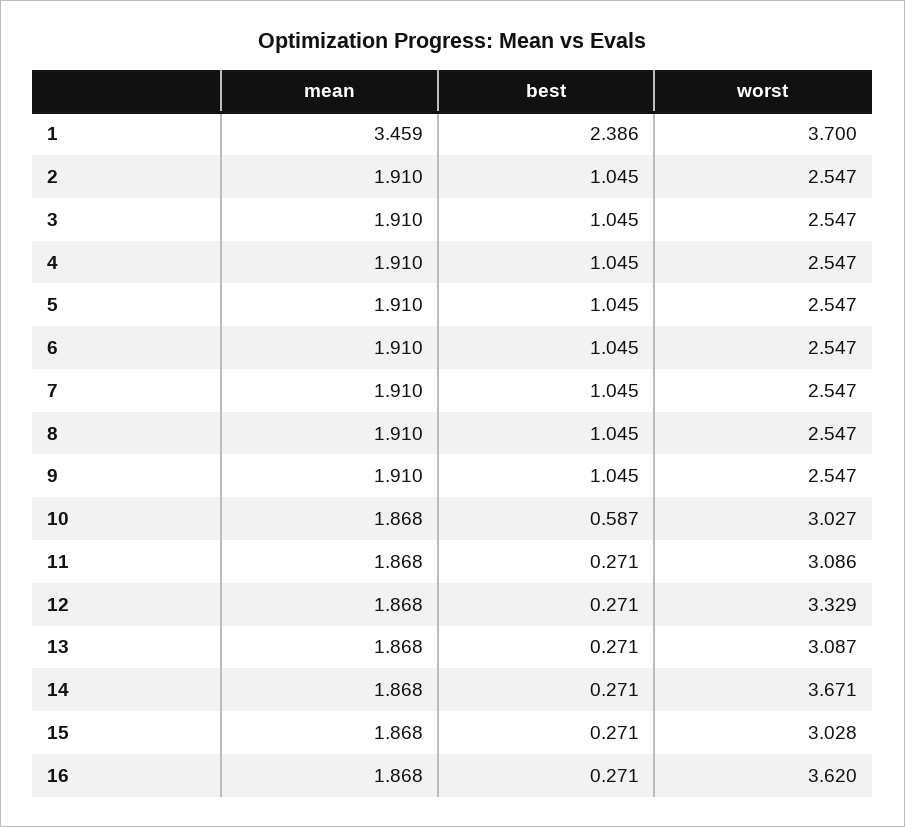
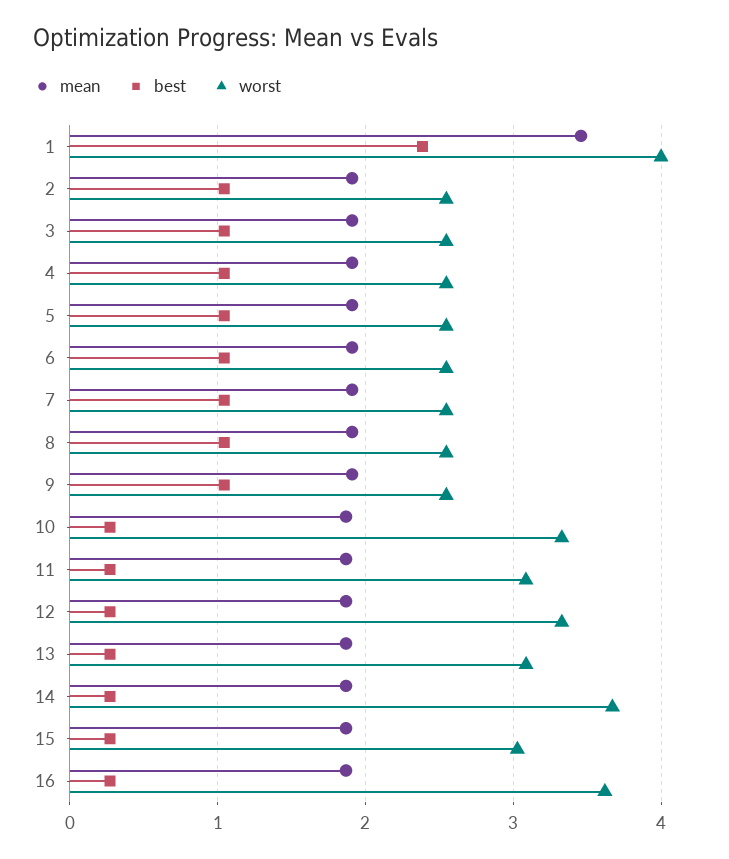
  {
    "mean": {
      "1": 3.459,
      "2": 1.91,
      "3": 1.91,
      "4": 1.91,
      "5": 1.91,
      "6": 1.91,
      "7": 1.91,
      "8": 1.91,
      "9": 1.91,
      "10": 1.868,
      "11": 1.868,
      "12": 1.868,
      "13": 1.868,
      "14": 1.868,
      "15": 1.868,
      "16": 1.868
    },
    "best": {
      "1": 2.386,
      "2": 1.045,
      "3": 1.045,
      "4": 1.045,
      "5": 1.045,
      "6": 1.045,
      "7": 1.045,
      "8": 1.045,
      "9": 1.045,
-     "10": 0.587,
+     "10": 0.3,
      "11": 0.271,
      "12": 0.271,
      "13": 0.271,
      "14": 0.271,
      "15": 0.271,
      "16": 0.271
    },
    "worst": {
-     "1": 3.7,
+     "1": 4,
      "2": 2.547,
      "3": 2.547,
      "4": 2.547,
      "5": 2.547,
      "6": 2.547,
      "7": 2.547,
      "8": 2.547,
      "9": 2.547,
-     "10": 3.027,
+     "10": 3.3,
      "11": 3.086,
      "12": 3.329,
      "13": 3.087,
      "14": 3.671,
      "15": 3.028,
      "16": 3.62
    }
  }

